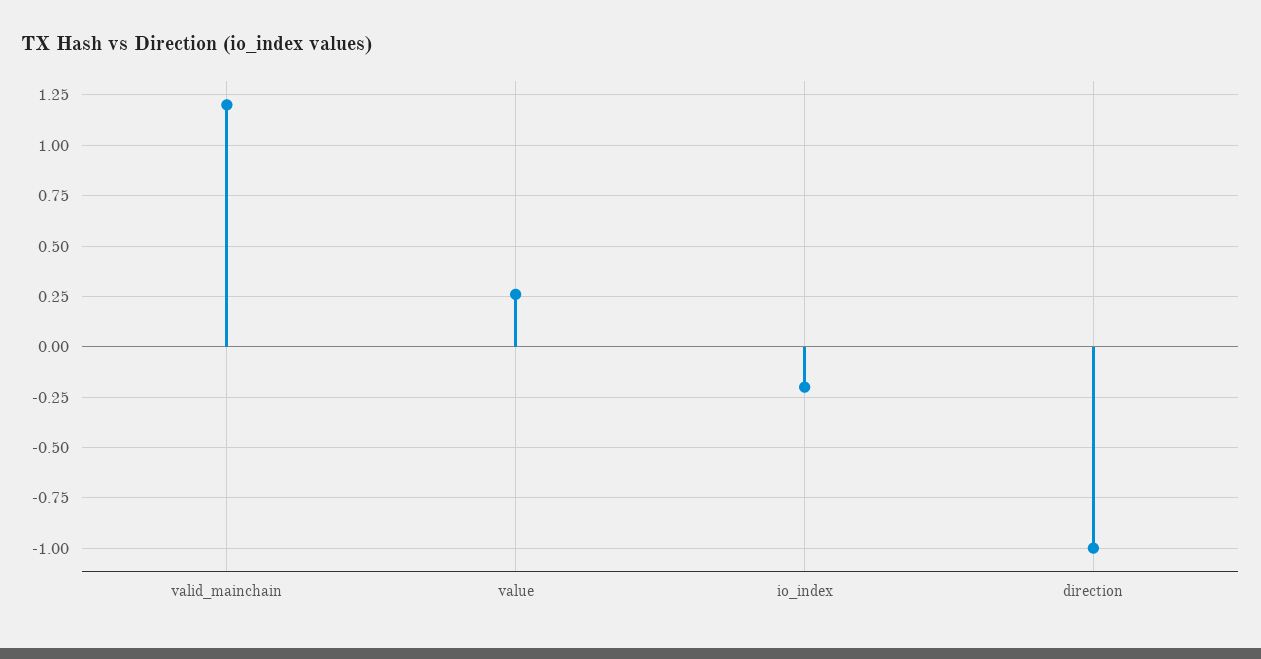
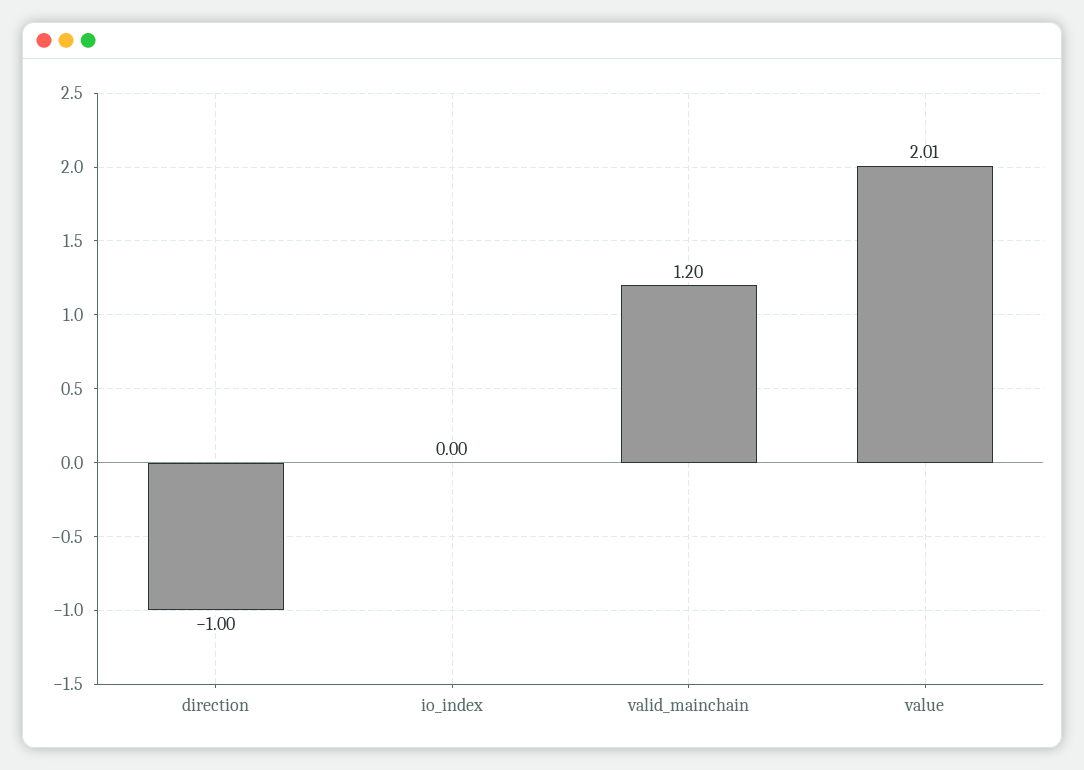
  {
    "valid_mainchain": 1.2,
-   "value": 0.25,
+   "value": 2.01,
-   "io_index": -0.2,
+   "io_index": 0,
    "direction": -1
  }

